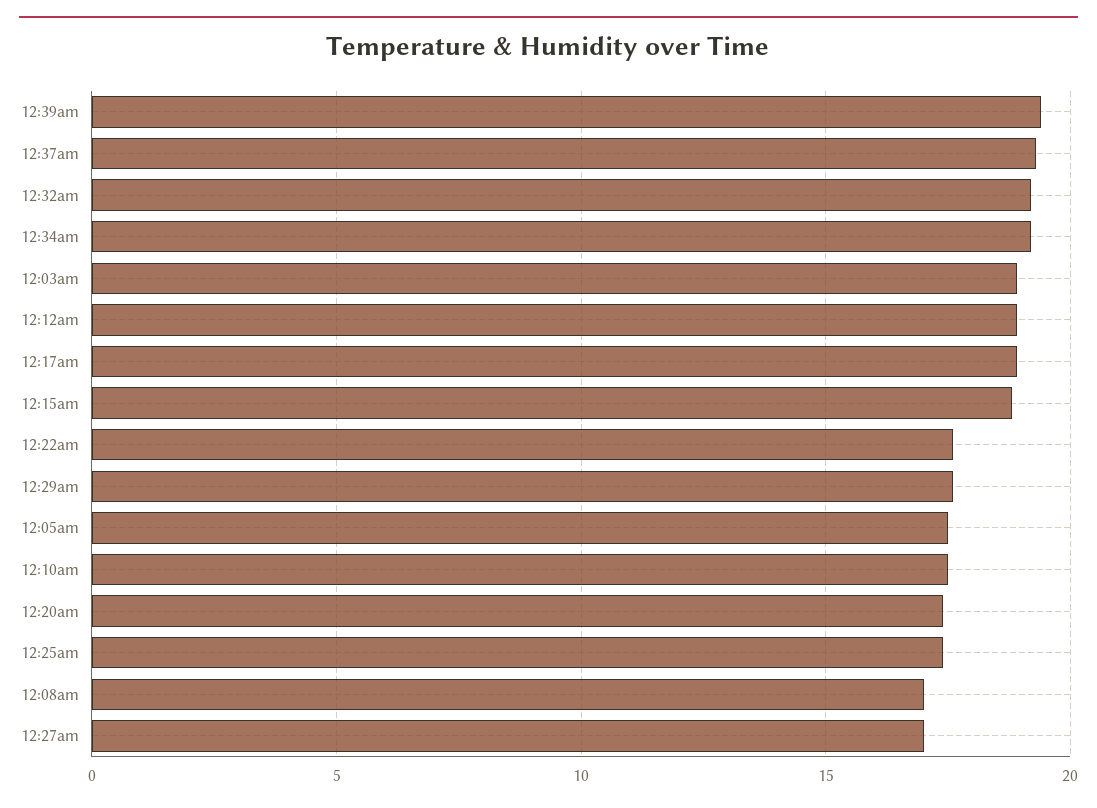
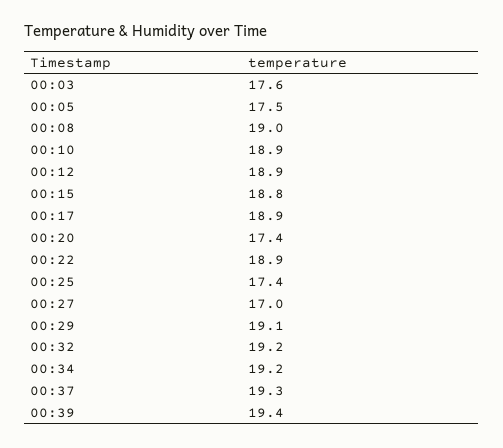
  {
    "12:39am": 19.4,
    "12:37am": 19.3,
    "12:32am": 19.2,
    "12:34am": 19.2,
-   "12:03am": 19,
+   "12:03am": 17.6,
    "12:12am": 18.9,
    "12:17am": 18.9,
    "12:15am": 18.8,
-   "12:22am": 17.5,
+   "12:22am": 18.9,
-   "12:29am": 17.5,
+   "12:29am": 19.1,
    "12:05am": 17.5,
-   "12:10am": 17.5,
+   "12:10am": 18.9,
    "12:20am": 17.4,
    "12:25am": 17.4,
-   "12:08am": 17,
+   "12:08am": 19,
    "12:27am": 17
  }

